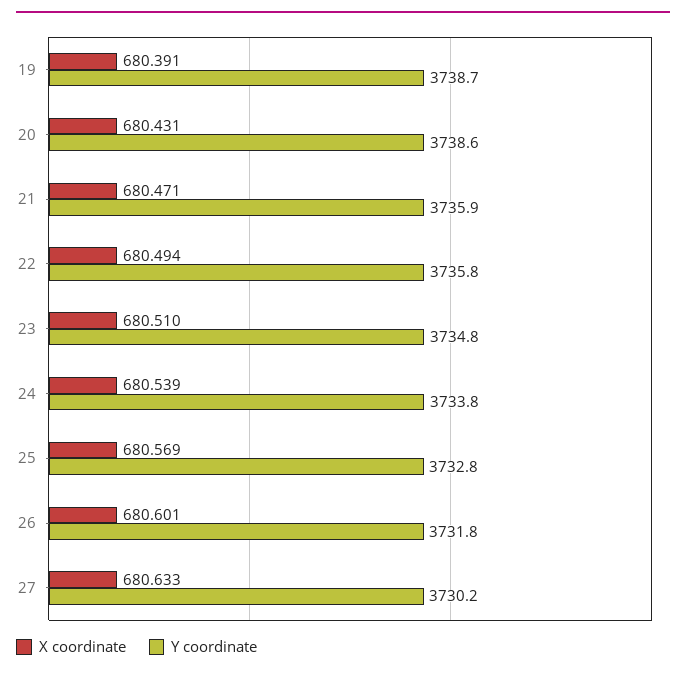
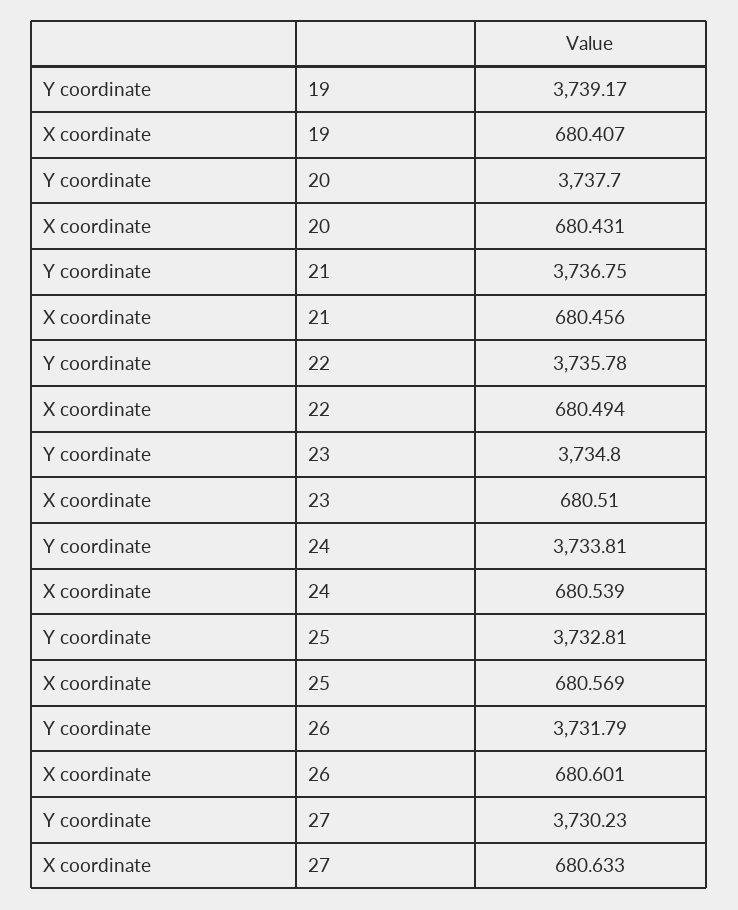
  {
    "X coordinate": {
-     "19": 680.391,
+     "19": 680.407,
      "20": 680.431,
-     "21": 680.471,
+     "21": 680.456,
      "22": 680.494,
      "23": 680.51,
      "24": 680.539,
      "25": 680.569,
      "26": 680.601,
      "27": 680.633
    },
    "Y coordinate": {
-     "19": 3738.7,
+     "19": 3739.17,
-     "20": 3738.6,
+     "20": 3737.7,
-     "21": 3735.9,
+     "21": 3736.75,
      "22": 3735.78,
      "23": 3734.8,
      "24": 3733.81,
      "25": 3732.81,
      "26": 3731.79,
      "27": 3730.23
    }
  }

